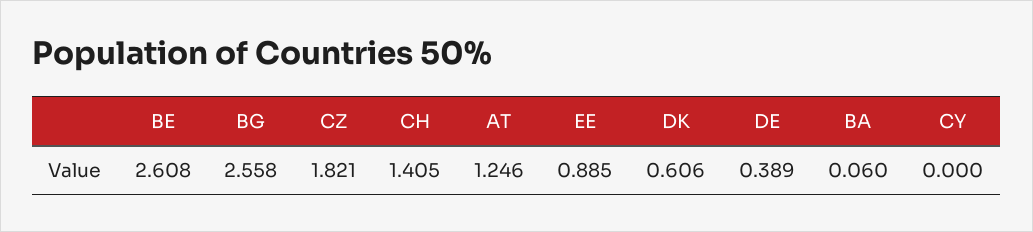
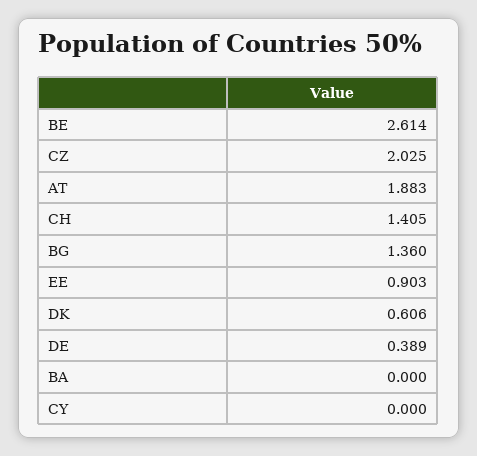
  {
-   "BE": 2.608,
+   "BE": 2.614,
-   "BG": 2.558,
+   "BG": 1.36,
-   "CZ": 1.821,
+   "CZ": 2.025,
    "CH": 1.405,
-   "AT": 1.246,
+   "AT": 1.883,
-   "EE": 0.885,
+   "EE": 0.903,
    "DK": 0.606,
    "DE": 0.389,
-   "BA": 0.06,
+   "BA": 0,
    "CY": 0
  }

